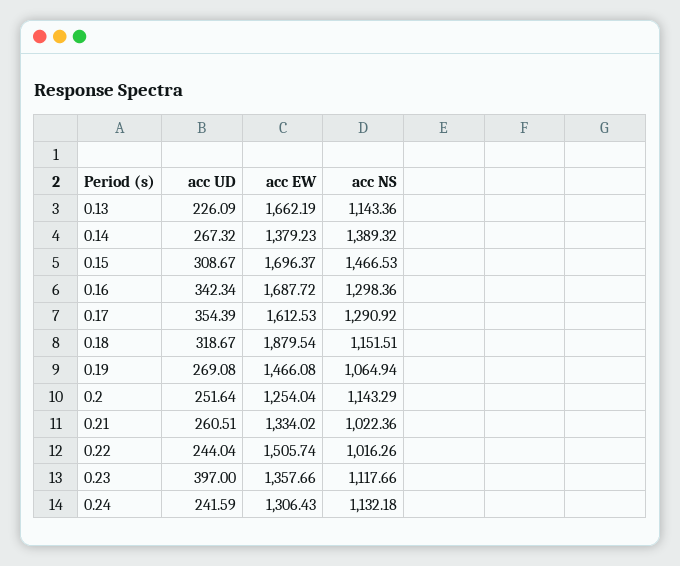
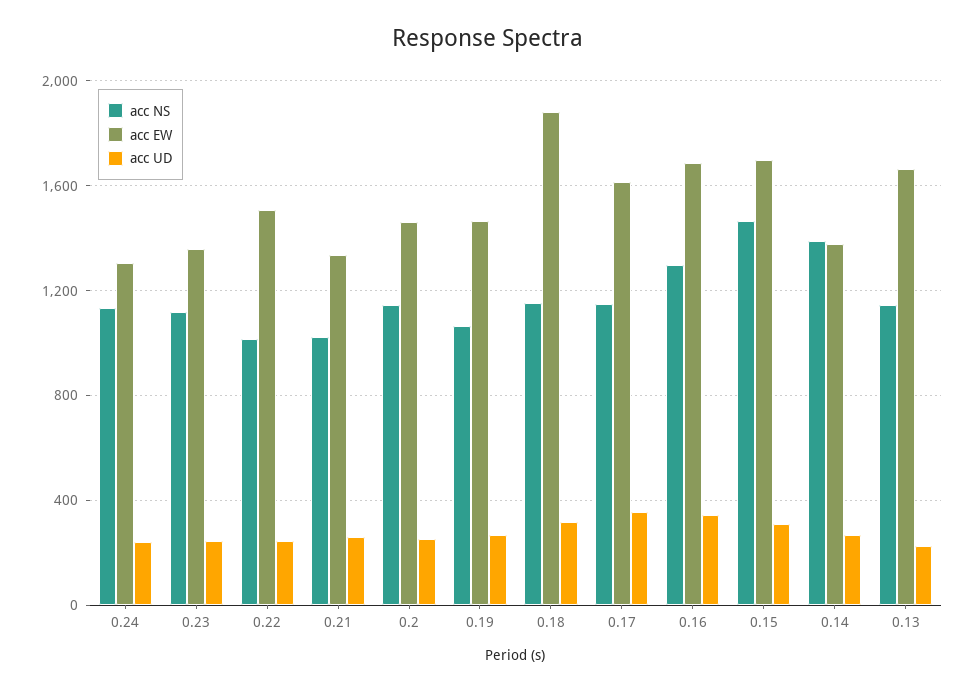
  {
    "acc UD": {
      "0.13": 226.09,
      "0.14": 267.32,
      "0.15": 308.67,
      "0.16": 342.34,
      "0.17": 354.39,
      "0.18": 318.67,
      "0.19": 269.08,
      "0.2": 251.64,
      "0.21": 260.51,
      "0.22": 244.04,
-     "0.23": 397,
+     "0.23": 250,
      "0.24": 241.59
    },
    "acc EW": {
      "0.13": 1662.19,
      "0.14": 1379.23,
      "0.15": 1696.37,
      "0.16": 1687.72,
      "0.17": 1612.53,
      "0.18": 1879.54,
      "0.19": 1466.08,
-     "0.2": 1254.04,
+     "0.2": 1450,
      "0.21": 1334.02,
      "0.22": 1505.74,
      "0.23": 1357.66,
      "0.24": 1306.43
    },
    "acc NS": {
      "0.13": 1143.36,
      "0.14": 1389.32,
      "0.15": 1466.53,
      "0.16": 1298.36,
-     "0.17": 1290.92,
+     "0.17": 1150,
      "0.18": 1151.51,
      "0.19": 1064.94,
      "0.2": 1143.29,
      "0.21": 1022.36,
      "0.22": 1016.26,
      "0.23": 1117.66,
      "0.24": 1132.18
    }
  }

